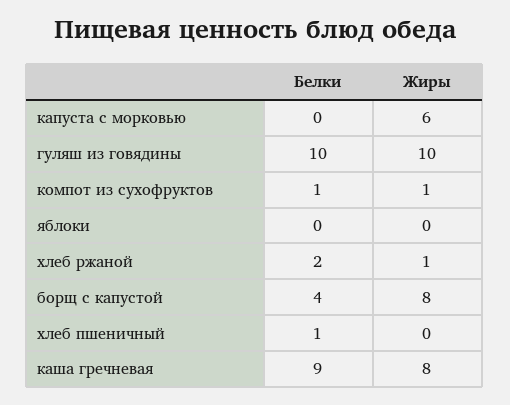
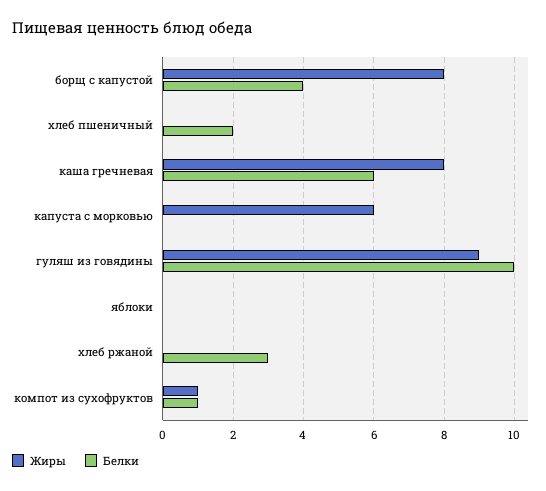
  {
    "Белки": {
      "капуста с морковью": 0,
      "гуляш из говядины": 10,
      "компот из сухофруктов": 1,
      "яблоки": 0,
-     "хлеб ржаной": 2,
+     "хлеб ржаной": 3,
      "борщ с капустой": 4,
-     "хлеб пшеничный": 1,
+     "хлеб пшеничный": 2,
-     "каша гречневая": 9
+     "каша гречневая": 6
    },
    "Жиры": {
      "капуста с морковью": 6,
-     "гуляш из говядины": 10,
+     "гуляш из говядины": 9,
      "компот из сухофруктов": 1,
      "яблоки": 0,
-     "хлеб ржаной": 1,
+     "хлеб ржаной": 0,
      "борщ с капустой": 8,
      "хлеб пшеничный": 0,
      "каша гречневая": 8
    }
  }

